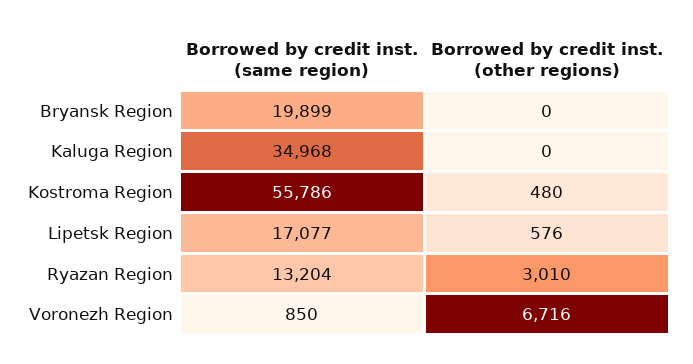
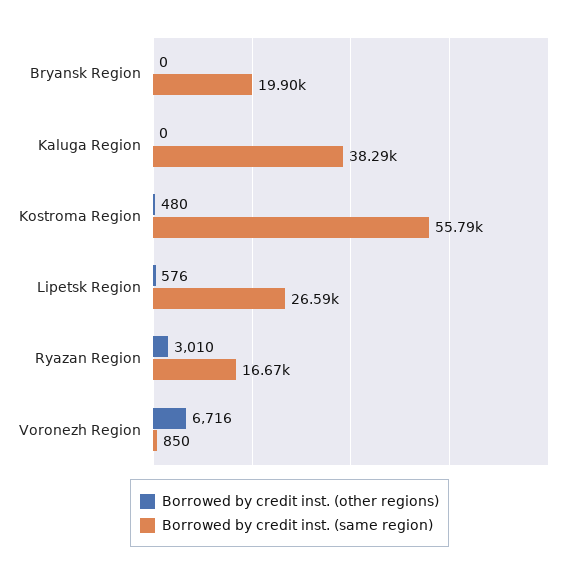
  {
    "Borrowed by credit inst. (same region)": {
      "Bryansk Region": 19899,
-     "Kaluga Region": 34968,
+     "Kaluga Region": 38290,
      "Kostroma Region": 55786,
-     "Lipetsk Region": 17077,
+     "Lipetsk Region": 26590,
-     "Ryazan Region": 13204,
+     "Ryazan Region": 16670,
      "Voronezh Region": 850
    },
    "Borrowed by credit inst. (other regions)": {
      "Bryansk Region": 0,
      "Kaluga Region": 0,
      "Kostroma Region": 480,
      "Lipetsk Region": 576,
      "Ryazan Region": 3010,
      "Voronezh Region": 6716
    }
  }

